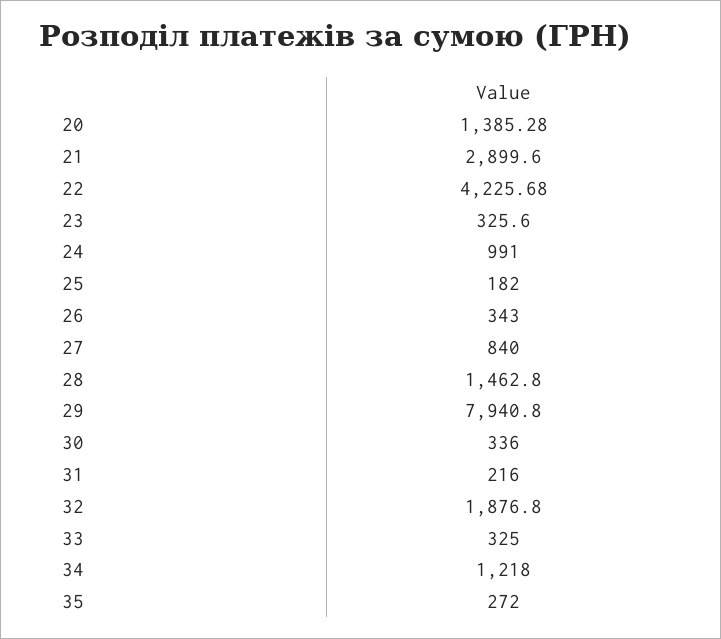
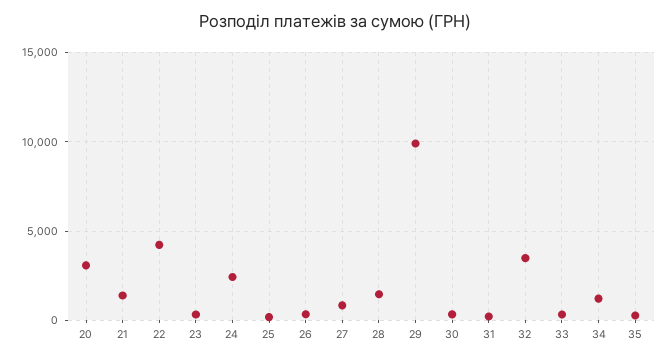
  {
-   "20": 1385.28,
+   "20": 3000,
-   "21": 2899.6,
+   "21": 1500,
    "22": 4225.68,
    "23": 325.6,
-   "24": 991,
+   "24": 2500,
    "25": 182,
    "26": 343,
    "27": 840,
    "28": 1462.8,
-   "29": 7940.8,
+   "29": 10000,
    "30": 336,
    "31": 216,
-   "32": 1876.8,
+   "32": 3500,
    "33": 325,
    "34": 1218,
    "35": 272
  }

